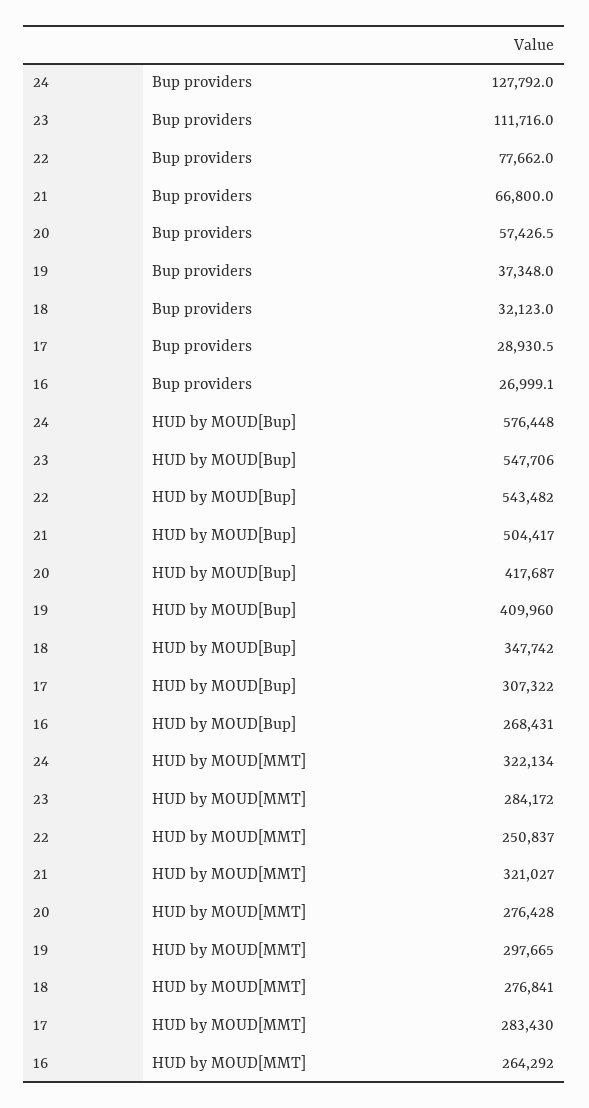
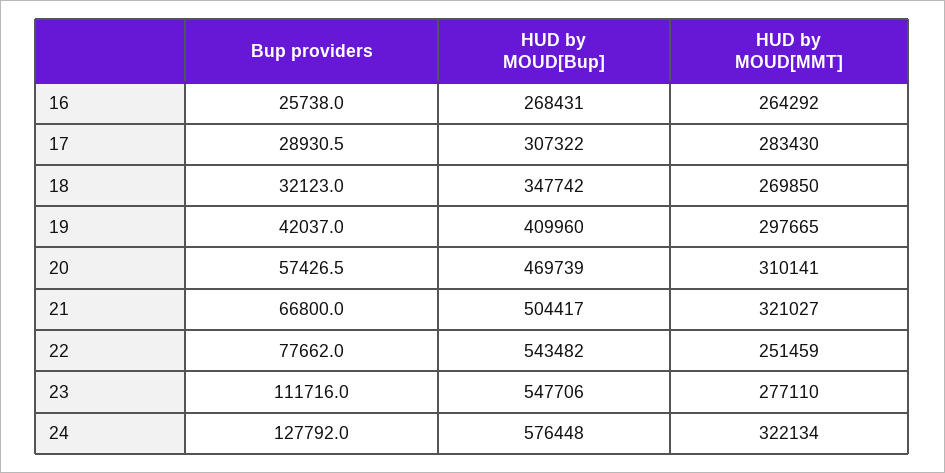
  {
    "24": {
      "Bup providers": 127792,
      "HUD by MOUD[Bup]": 576448,
      "HUD by MOUD[MMT]": 322134
    },
    "23": {
      "Bup providers": 111716,
      "HUD by MOUD[Bup]": 547706,
-     "HUD by MOUD[MMT]": 284172
+     "HUD by MOUD[MMT]": 277110
    },
    "22": {
      "Bup providers": 77662,
      "HUD by MOUD[Bup]": 543482,
-     "HUD by MOUD[MMT]": 250837
+     "HUD by MOUD[MMT]": 251459
    },
    "21": {
      "Bup providers": 66800,
      "HUD by MOUD[Bup]": 504417,
      "HUD by MOUD[MMT]": 321027
    },
    "20": {
      "Bup providers": 57426.5,
-     "HUD by MOUD[Bup]": 417687,
+     "HUD by MOUD[Bup]": 469739,
-     "HUD by MOUD[MMT]": 276428
+     "HUD by MOUD[MMT]": 310141
    },
    "19": {
-     "Bup providers": 37348,
+     "Bup providers": 42037,
      "HUD by MOUD[Bup]": 409960,
      "HUD by MOUD[MMT]": 297665
    },
    "18": {
      "Bup providers": 32123,
      "HUD by MOUD[Bup]": 347742,
-     "HUD by MOUD[MMT]": 276841
+     "HUD by MOUD[MMT]": 269850
    },
    "17": {
      "Bup providers": 28930.5,
      "HUD by MOUD[Bup]": 307322,
      "HUD by MOUD[MMT]": 283430
    },
    "16": {
-     "Bup providers": 26999.1,
+     "Bup providers": 25738,
      "HUD by MOUD[Bup]": 268431,
      "HUD by MOUD[MMT]": 264292
    }
  }

